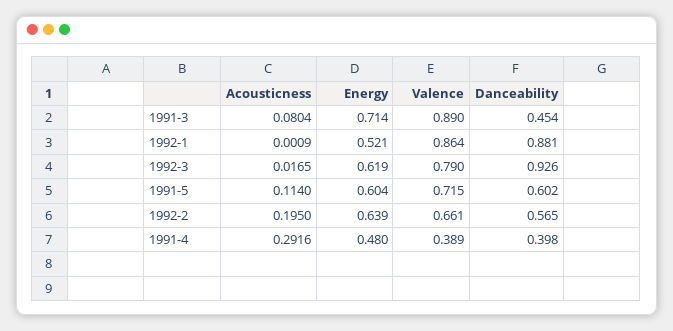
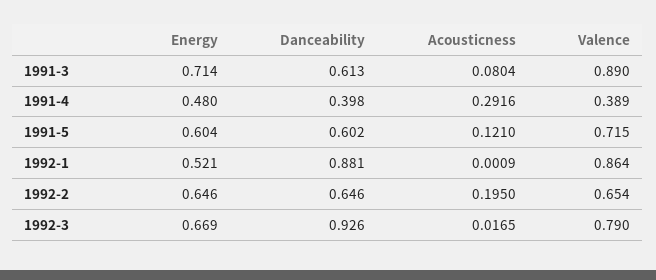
  {
    "Acousticness": {
      "1991-3": 0.0804,
      "1992-1": 0.0009,
      "1992-3": 0.0165,
-     "1991-5": 0.114,
+     "1991-5": 0.121,
      "1992-2": 0.195,
      "1991-4": 0.2916
    },
    "Energy": {
      "1991-3": 0.714,
      "1992-1": 0.521,
-     "1992-3": 0.619,
+     "1992-3": 0.669,
      "1991-5": 0.604,
-     "1992-2": 0.639,
+     "1992-2": 0.646,
      "1991-4": 0.48
    },
    "Valence": {
      "1991-3": 0.89,
      "1992-1": 0.864,
      "1992-3": 0.79,
      "1991-5": 0.715,
-     "1992-2": 0.661,
+     "1992-2": 0.654,
      "1991-4": 0.389
    },
    "Danceability": {
-     "1991-3": 0.454,
+     "1991-3": 0.613,
      "1992-1": 0.881,
      "1992-3": 0.926,
      "1991-5": 0.602,
-     "1992-2": 0.565,
+     "1992-2": 0.646,
      "1991-4": 0.398
    }
  }

